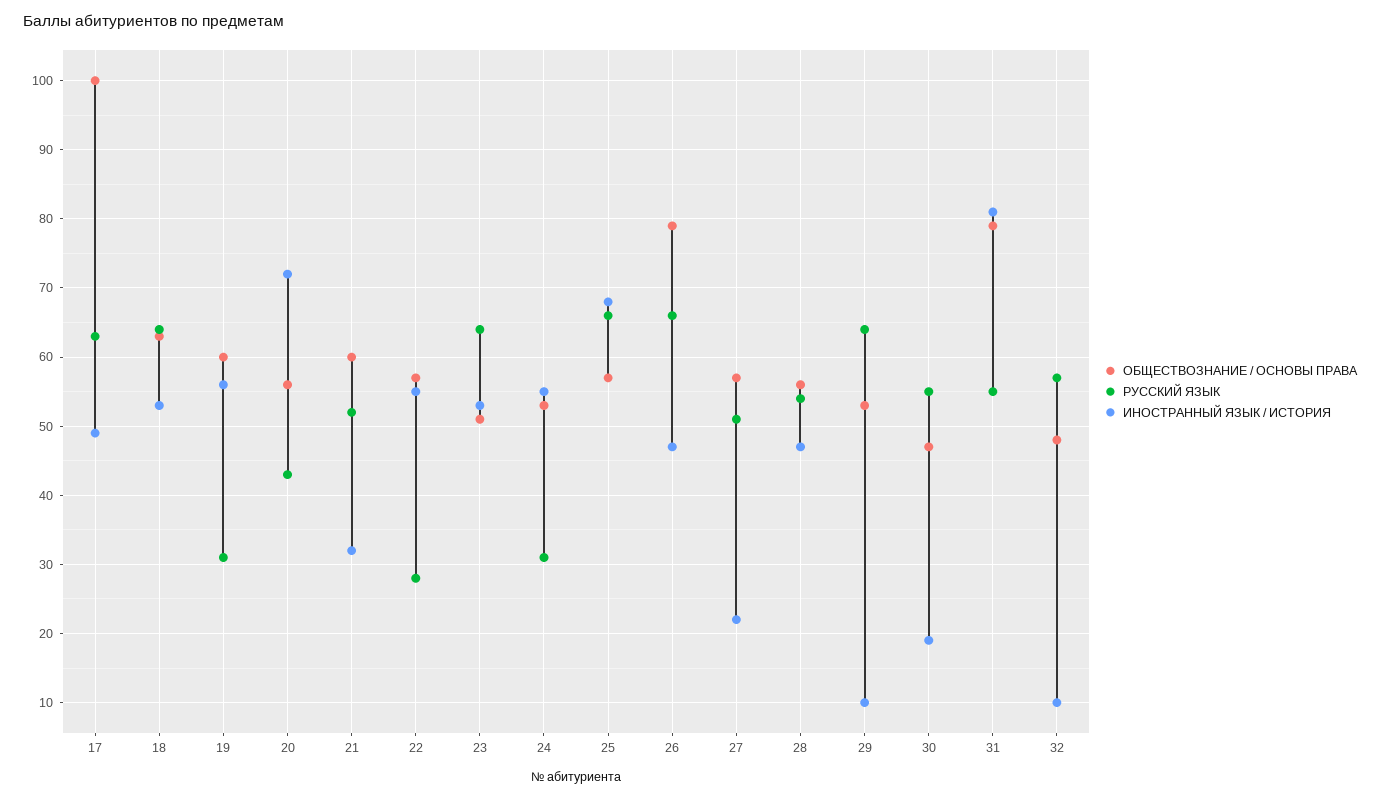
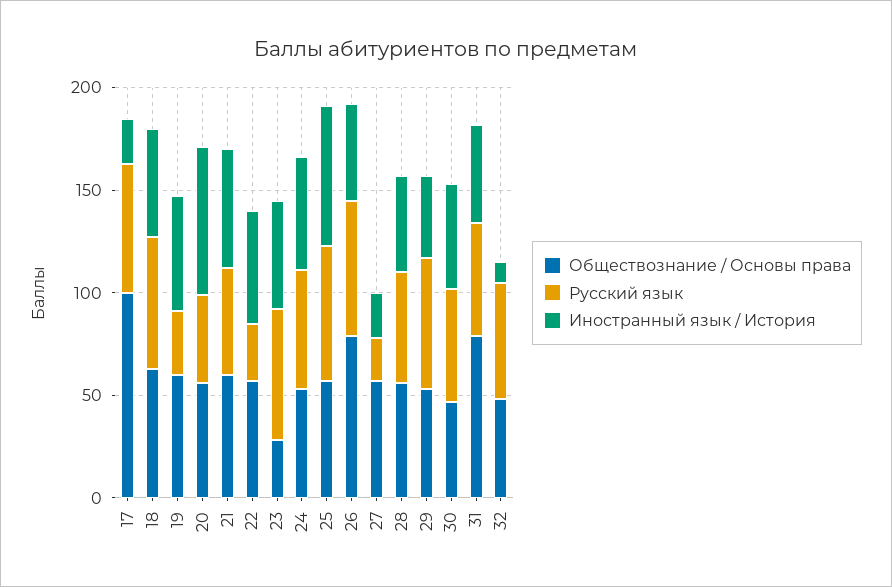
  {
    "ОБЩЕСТВОЗНАНИЕ / ОСНОВЫ ПРАВА": {
      "17": 100,
      "18": 63,
      "19": 60,
      "20": 56,
      "21": 60,
      "22": 57,
-     "23": 51,
+     "23": 30,
      "24": 53,
      "25": 57,
      "26": 79,
      "27": 57,
      "28": 56,
      "29": 53,
      "30": 47,
      "31": 79,
      "32": 48
    },
    "РУССКИЙ ЯЗЫК": {
      "17": 63,
      "18": 64,
      "19": 31,
      "20": 43,
      "21": 52,
      "22": 28,
      "23": 64,
-     "24": 31,
+     "24": 60,
      "25": 66,
      "26": 66,
-     "27": 51,
+     "27": 20,
      "28": 54,
      "29": 64,
      "30": 55,
      "31": 55,
      "32": 57
    },
    "ИНОСТРАННЫЙ ЯЗЫК / ИСТОРИЯ": {
-     "17": 49,
+     "17": 20,
      "18": 53,
      "19": 56,
      "20": 72,
-     "21": 32,
+     "21": 60,
      "22": 55,
      "23": 53,
      "24": 55,
      "25": 68,
      "26": 47,
      "27": 22,
      "28": 47,
-     "29": 10,
+     "29": 40,
-     "30": 19,
+     "30": 50,
-     "31": 81,
+     "31": 50,
      "32": 10
    }
  }

